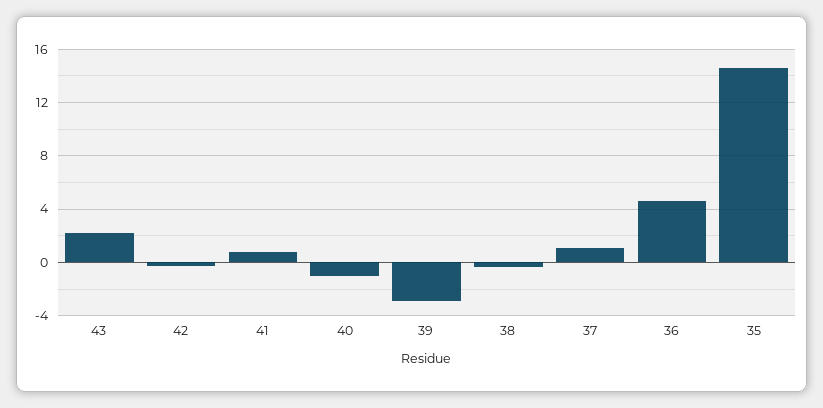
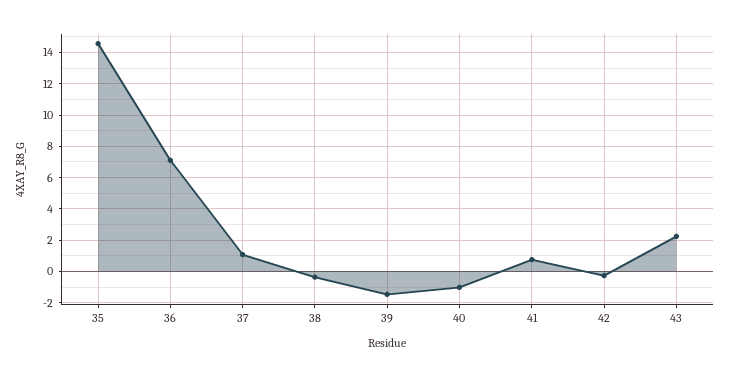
  {
    "43": 2,
    "42": -0.5,
    "41": 1,
    "40": -1,
-   "39": -3,
+   "39": -1.5,
    "38": -0.5,
    "37": 1,
-   "36": 4.5,
+   "36": 7,
    "35": 14.5
  }

